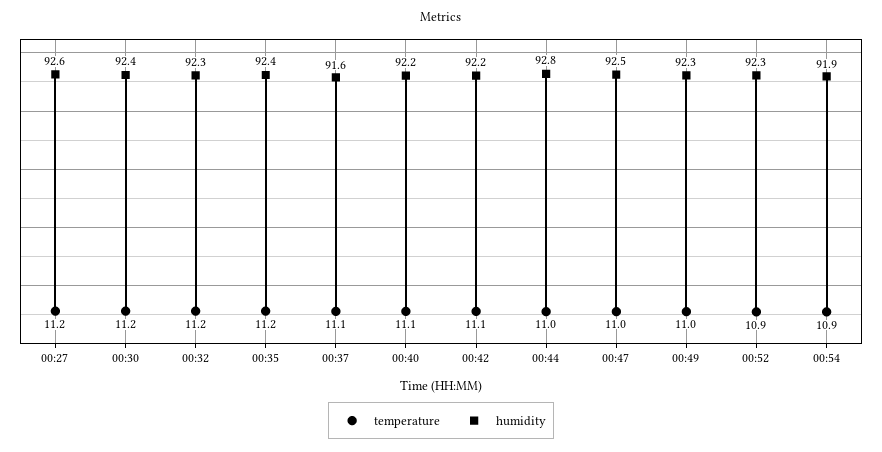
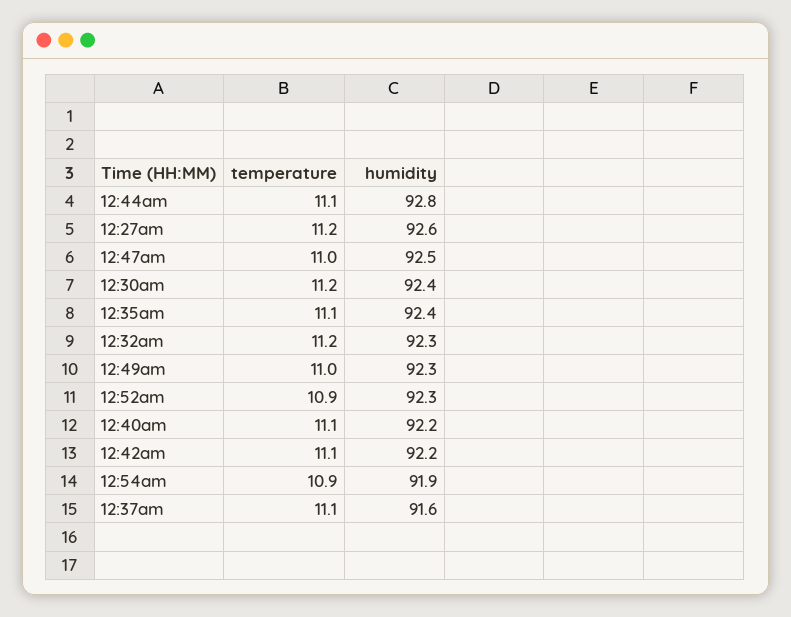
  {
    "temperature": {
      "00:27": 11.2,
      "00:30": 11.2,
      "00:32": 11.2,
-     "00:35": 11.2,
+     "00:35": 11.1,
      "00:37": 11.1,
      "00:40": 11.1,
      "00:42": 11.1,
-     "00:44": 11,
+     "00:44": 11.1,
      "00:47": 11,
      "00:49": 11,
      "00:52": 10.9,
      "00:54": 10.9
    },
    "humidity": {
      "00:27": 92.6,
      "00:30": 92.4,
      "00:32": 92.3,
      "00:35": 92.4,
      "00:37": 91.6,
      "00:40": 92.2,
      "00:42": 92.2,
      "00:44": 92.8,
      "00:47": 92.5,
      "00:49": 92.3,
      "00:52": 92.3,
      "00:54": 91.9
    }
  }

